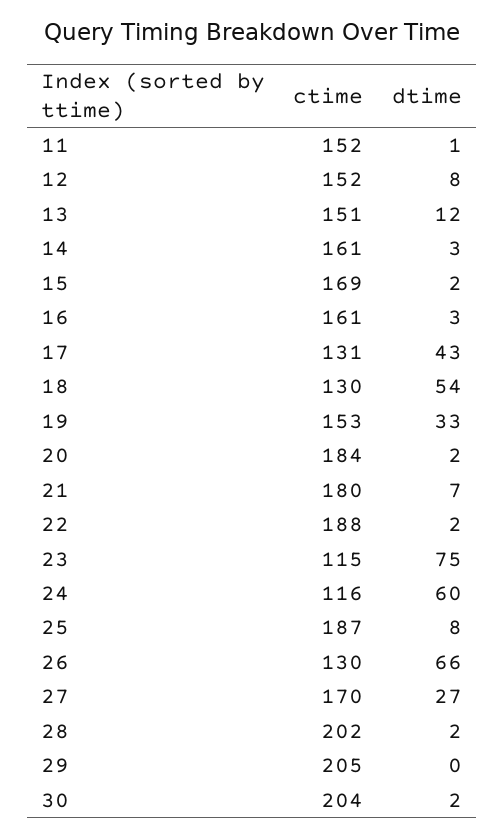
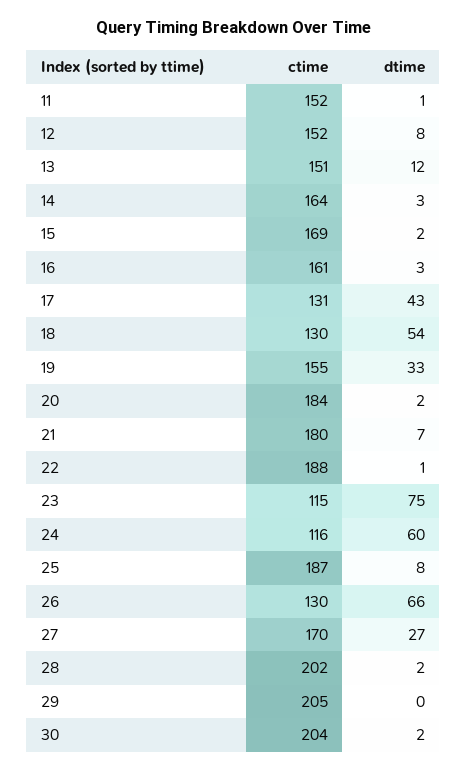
  {
    "ctime": {
      "11": 152,
      "12": 152,
      "13": 151,
-     "14": 161,
+     "14": 164,
      "15": 169,
      "16": 161,
      "17": 131,
      "18": 130,
-     "19": 153,
+     "19": 155,
      "20": 184,
      "21": 180,
      "22": 188,
      "23": 115,
      "24": 116,
      "25": 187,
      "26": 130,
      "27": 170,
      "28": 202,
      "29": 205,
      "30": 204
    },
    "dtime": {
      "11": 1,
      "12": 8,
      "13": 12,
      "14": 3,
      "15": 2,
      "16": 3,
      "17": 43,
      "18": 54,
      "19": 33,
      "20": 2,
      "21": 7,
-     "22": 2,
+     "22": 1,
      "23": 75,
      "24": 60,
      "25": 8,
      "26": 66,
      "27": 27,
      "28": 2,
      "29": 0,
      "30": 2
    }
  }

